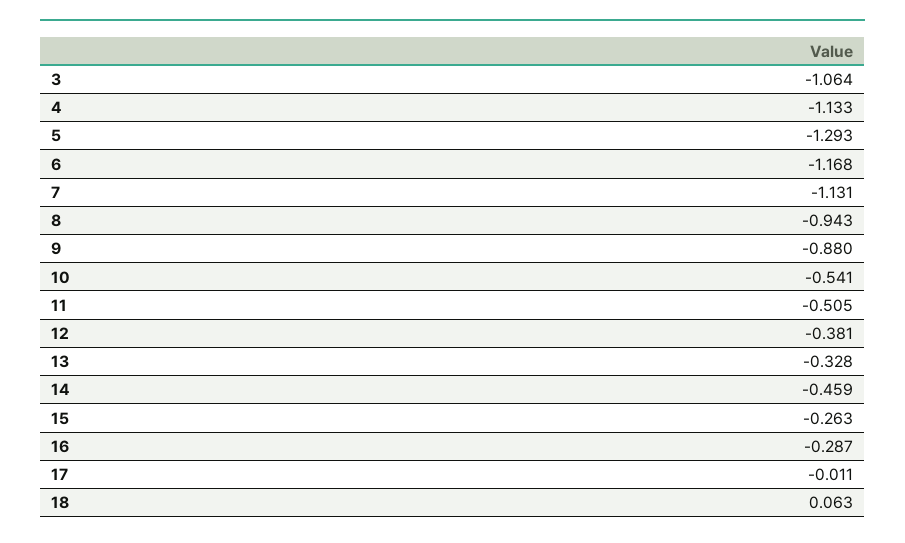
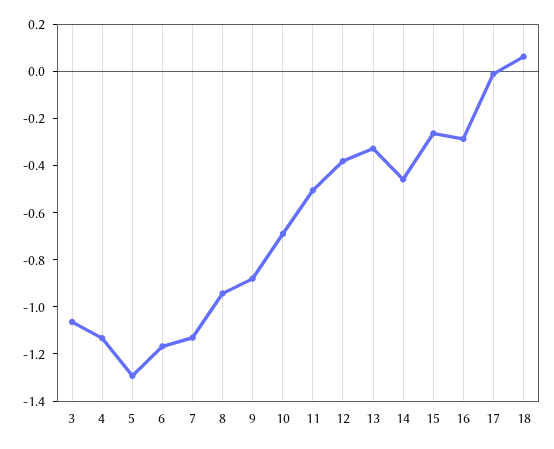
  {
    "3": -1.064,
    "4": -1.133,
    "5": -1.293,
    "6": -1.168,
    "7": -1.131,
    "8": -0.943,
    "9": -0.88,
-   "10": -0.541,
+   "10": -0.7,
    "11": -0.505,
    "12": -0.381,
    "13": -0.328,
    "14": -0.459,
    "15": -0.263,
    "16": -0.287,
    "17": -0.011,
    "18": 0.063
  }

